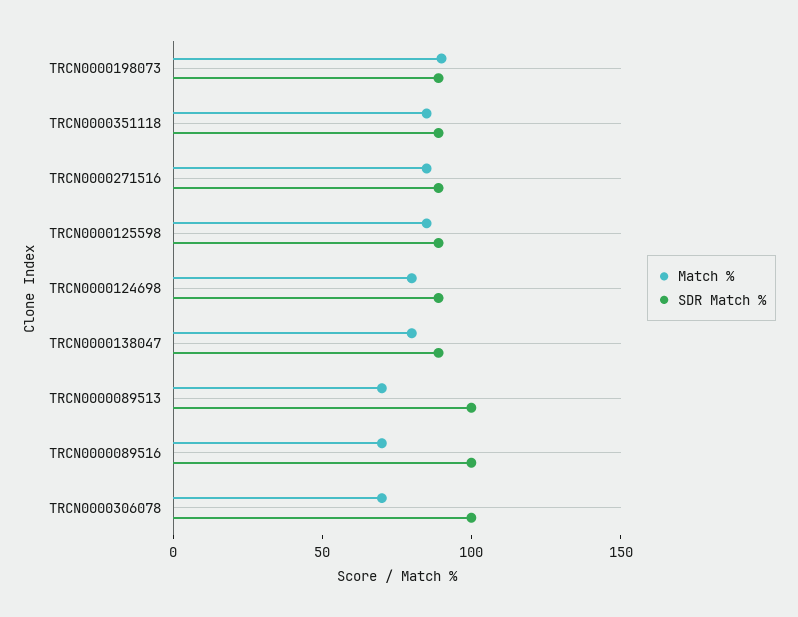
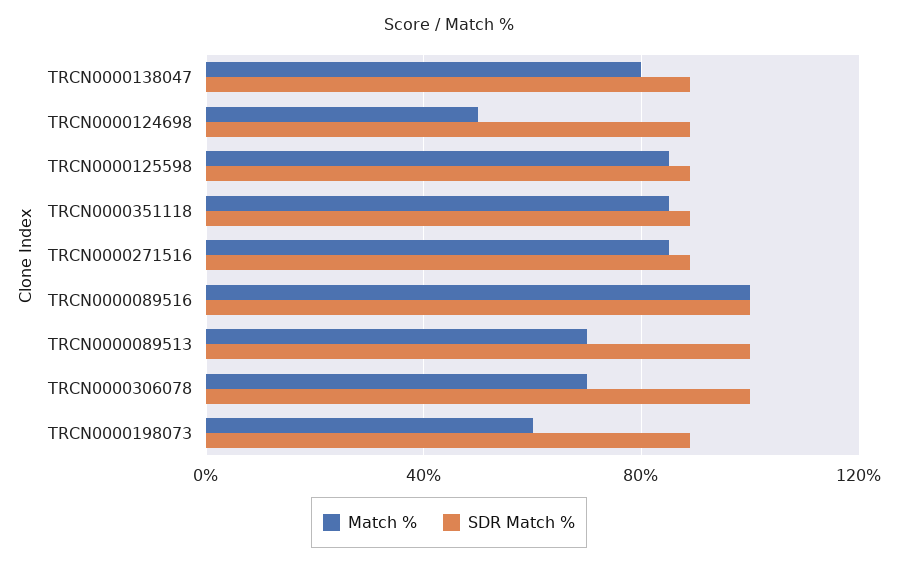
  {
    "Match %": {
-     "TRCN0000198073": 90,
+     "TRCN0000198073": 60,
      "TRCN0000351118": 85,
      "TRCN0000271516": 85,
      "TRCN0000125598": 85,
-     "TRCN0000124698": 80,
+     "TRCN0000124698": 50,
      "TRCN0000138047": 80,
      "TRCN0000089513": 70,
-     "TRCN0000089516": 70,
+     "TRCN0000089516": 100,
      "TRCN0000306078": 70
    },
    "SDR Match %": {
      "TRCN0000198073": 90,
      "TRCN0000351118": 90,
      "TRCN0000271516": 90,
      "TRCN0000125598": 90,
      "TRCN0000124698": 90,
      "TRCN0000138047": 90,
      "TRCN0000089513": 100,
      "TRCN0000089516": 100,
      "TRCN0000306078": 100
    }
  }

